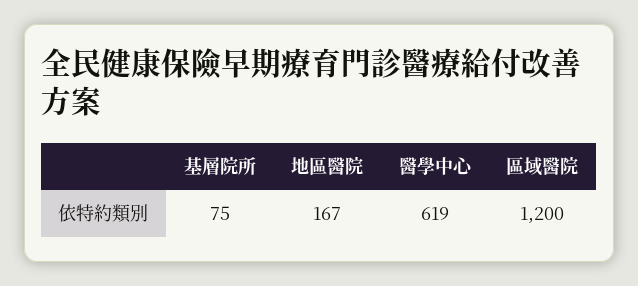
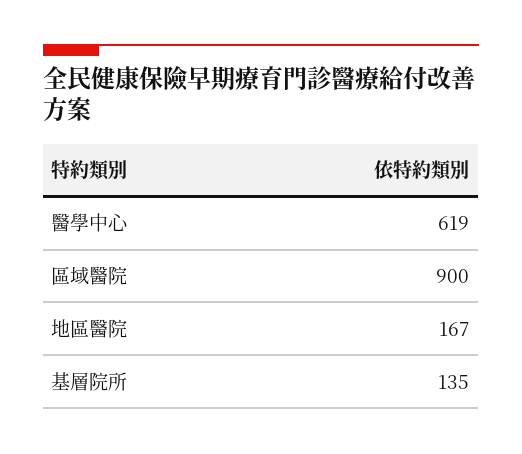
  {
-   "基層院所": 75,
+   "基層院所": 135,
    "地區醫院": 167,
    "醫學中心": 619,
-   "區域醫院": 1200
+   "區域醫院": 900
  }

